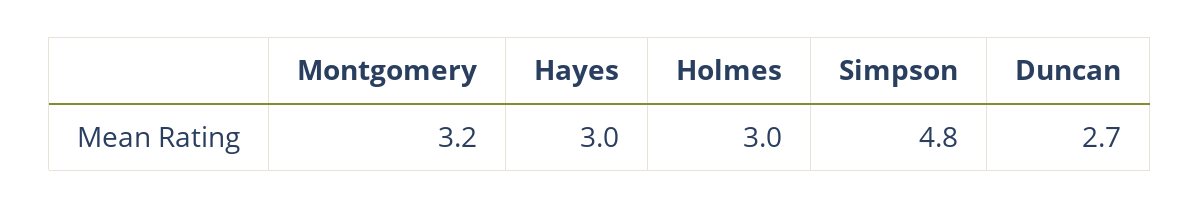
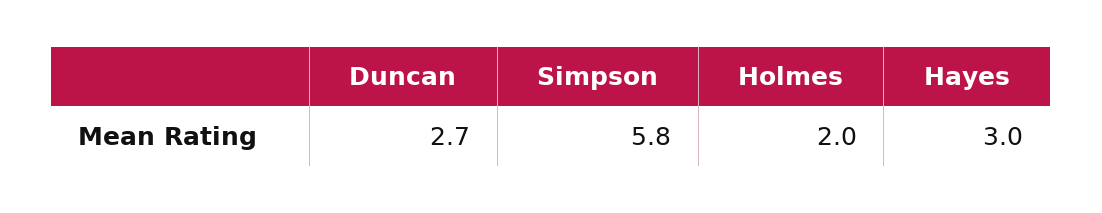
  {
-   "Montgomery": 3.2,
    "Hayes": 3,
-   "Holmes": 3,
+   "Holmes": 2,
-   "Simpson": 4.8,
+   "Simpson": 5.8,
    "Duncan": 2.7
  }

